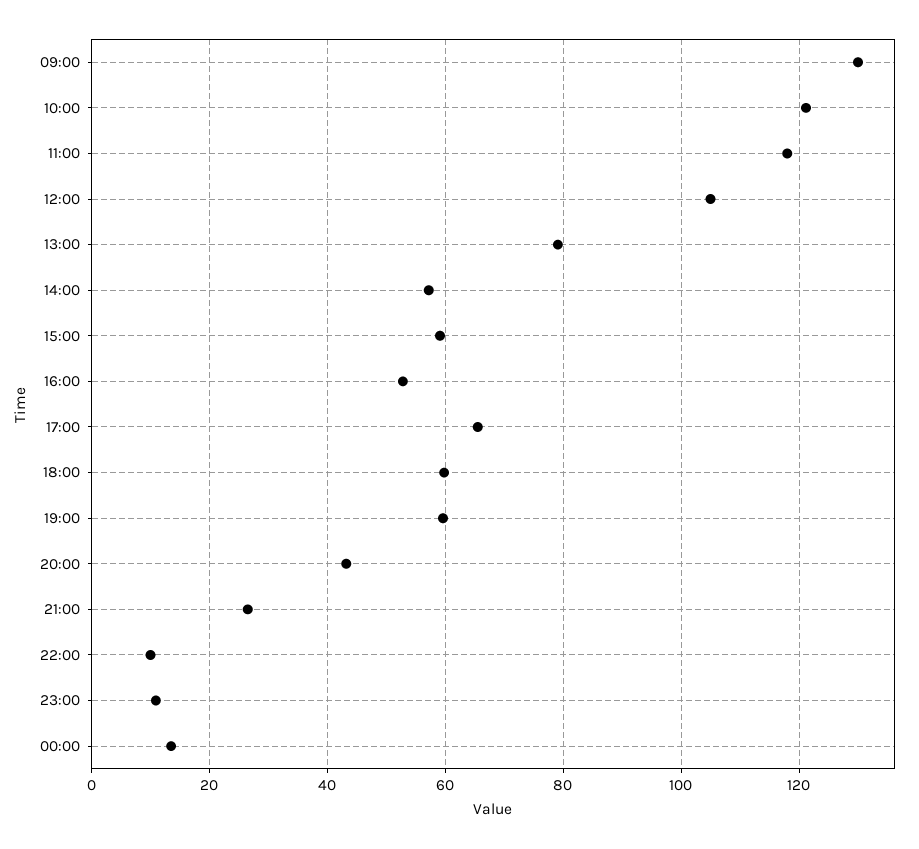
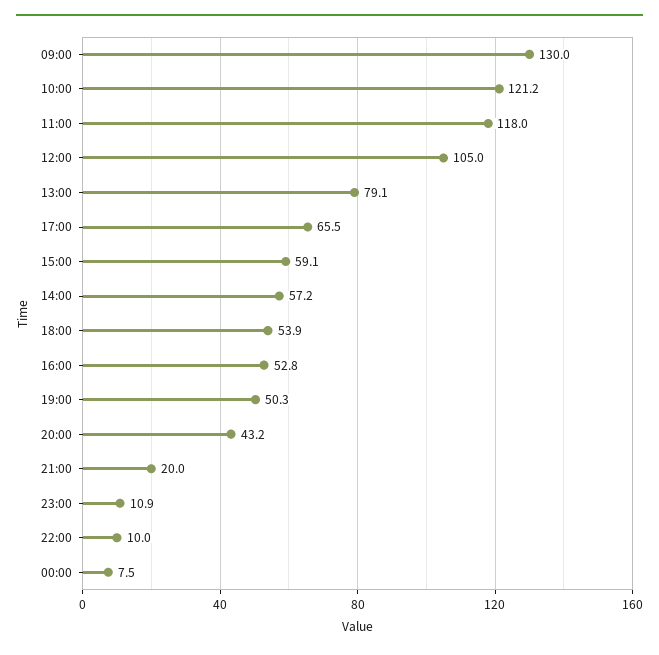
  {
    "09:00": 130,
    "10:00": 121.2,
    "11:00": 118,
    "12:00": 105,
    "13:00": 79.1,
    "14:00": 57.2,
    "15:00": 59.1,
    "16:00": 52.8,
    "17:00": 65.5,
-   "18:00": 60,
+   "18:00": 53.9,
-   "19:00": 60,
+   "19:00": 50.3,
    "20:00": 43.2,
-   "21:00": 26,
+   "21:00": 20,
    "22:00": 10,
    "23:00": 10.9,
-   "00:00": 14
+   "00:00": 7.5
  }

